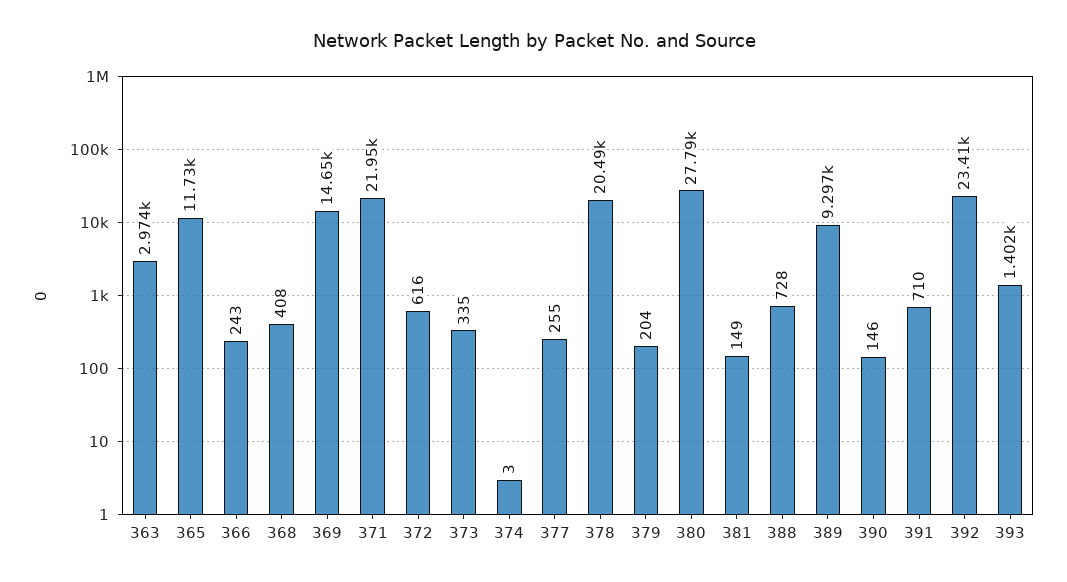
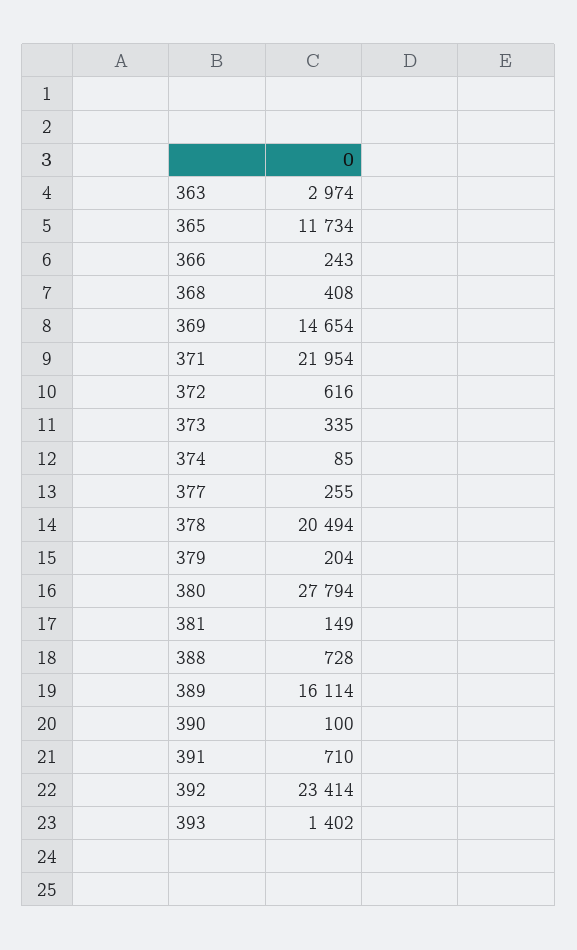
  {
    "363": 2974,
    "365": 11734,
    "366": 243,
    "368": 408,
    "369": 14654,
    "371": 21954,
    "372": 616,
    "373": 335,
-   "374": 3,
+   "374": 85,
    "377": 255,
    "378": 20494,
    "379": 204,
    "380": 27794,
    "381": 149,
    "388": 728,
-   "389": 9297,
+   "389": 16114,
-   "390": 146,
+   "390": 100,
    "391": 710,
    "392": 23414,
    "393": 1402
  }

